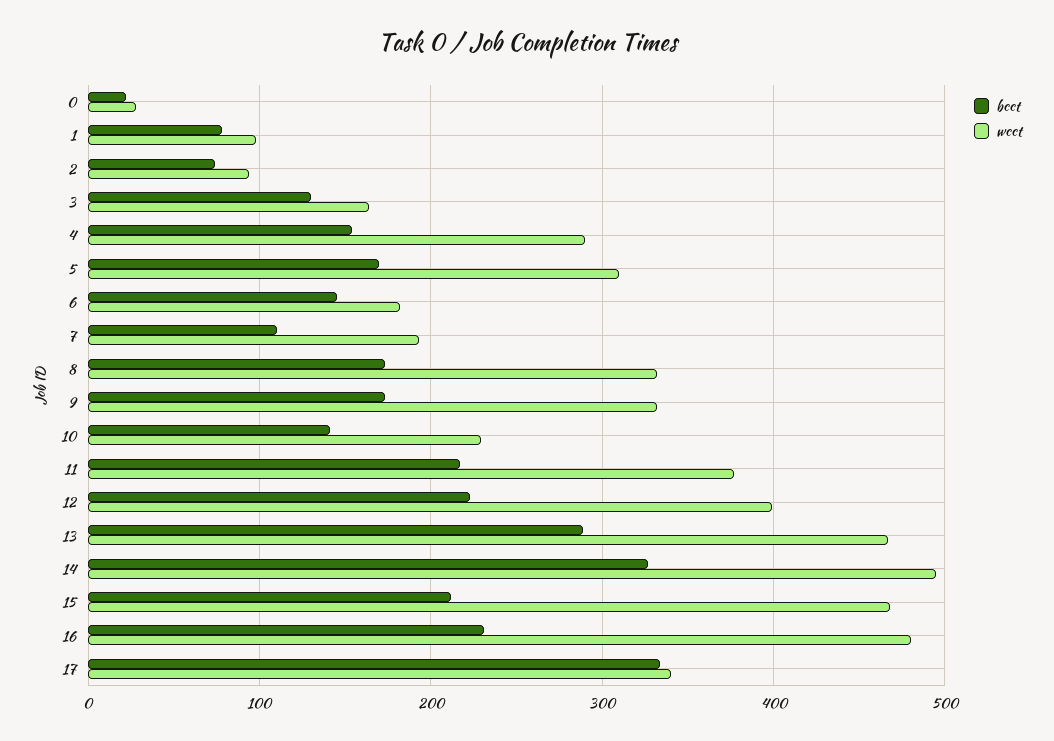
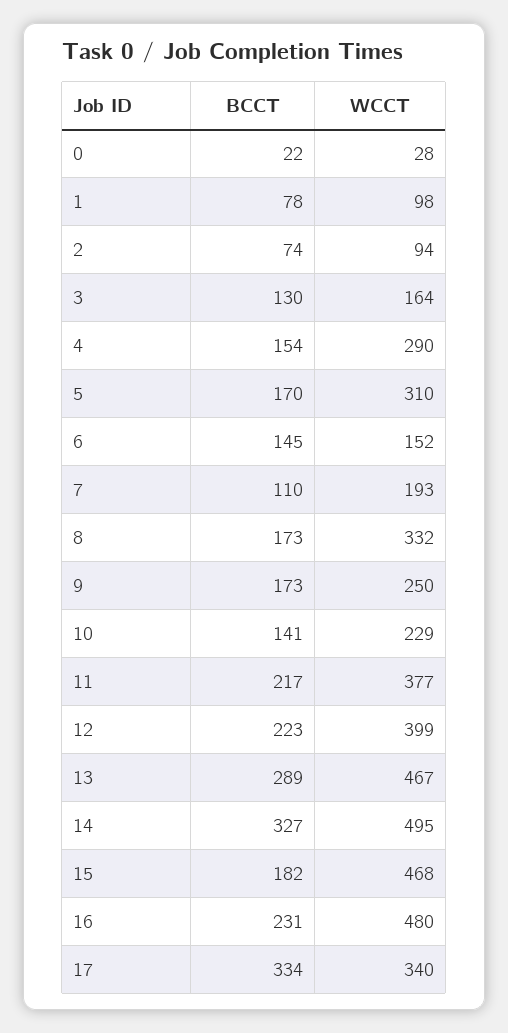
  {
    "bcct": {
      "0": 22,
      "1": 78,
      "2": 74,
      "3": 130,
      "4": 154,
      "5": 170,
      "6": 145,
      "7": 110,
      "8": 173,
      "9": 173,
      "10": 141,
      "11": 217,
      "12": 223,
      "13": 289,
      "14": 327,
-     "15": 210,
+     "15": 182,
      "16": 231,
      "17": 334
    },
    "wcct": {
      "0": 28,
      "1": 98,
      "2": 94,
      "3": 164,
      "4": 290,
      "5": 310,
-     "6": 180,
+     "6": 152,
      "7": 193,
      "8": 332,
-     "9": 330,
+     "9": 250,
      "10": 229,
      "11": 377,
      "12": 399,
      "13": 467,
      "14": 495,
      "15": 468,
      "16": 480,
      "17": 340
    }
  }

